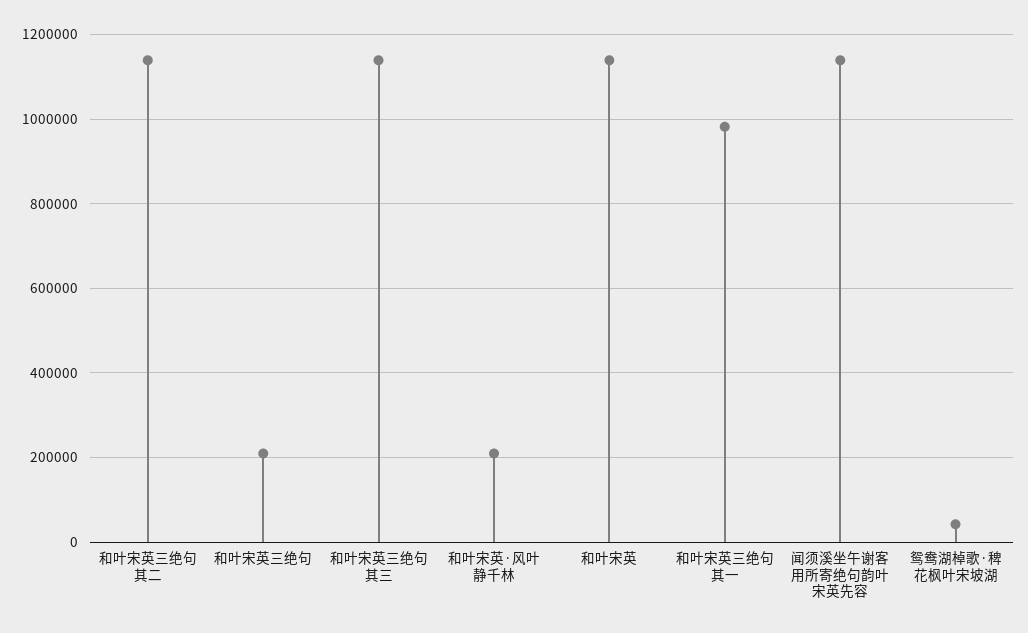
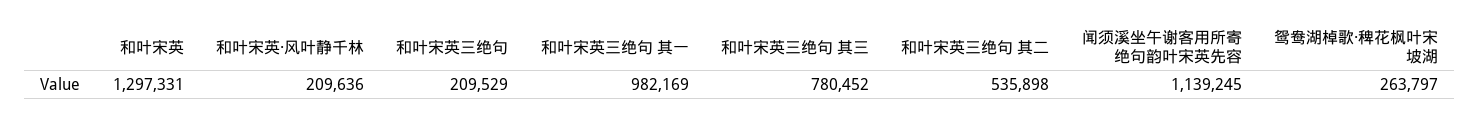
  {
-   "和叶宋英三绝句 其二": 1140000,
+   "和叶宋英三绝句 其二": 535898,
    "和叶宋英三绝句": 209529,
-   "和叶宋英三绝句 其三": 1140000,
+   "和叶宋英三绝句 其三": 780452,
    "和叶宋英·风叶静千林": 209636,
-   "和叶宋英": 1140000,
+   "和叶宋英": 1297331,
    "和叶宋英三绝句 其一": 982169,
    "闻须溪坐午谢客用所寄绝句韵叶宋英先容": 1139245,
-   "鸳鸯湖棹歌·稗花枫叶宋坡湖": 40000
+   "鸳鸯湖棹歌·稗花枫叶宋坡湖": 263797
  }

